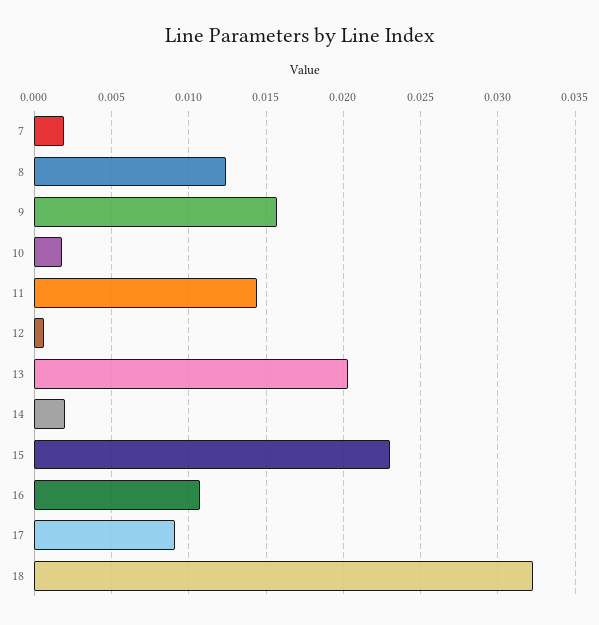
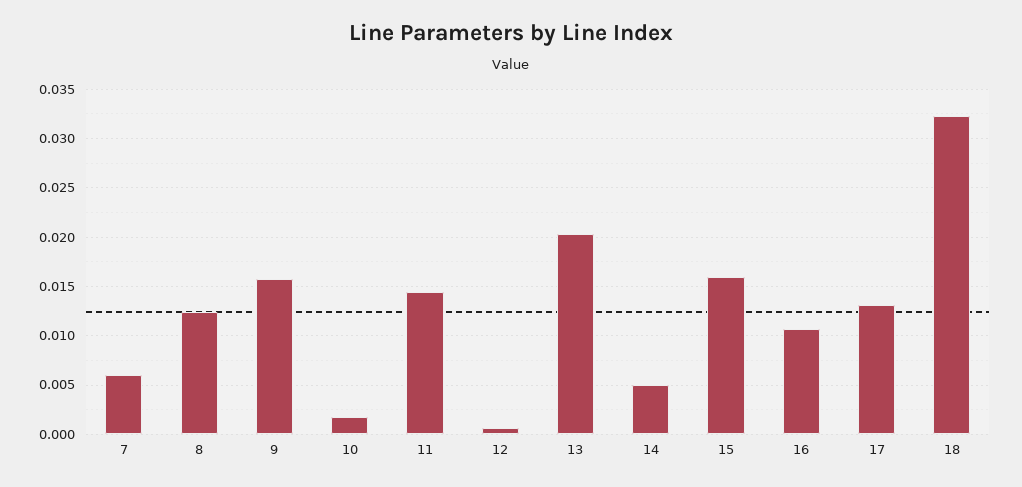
  {
-   "7": 0.002,
+   "7": 0.006,
    "8": 0.0125,
    "9": 0.0155,
    "10": 0.002,
    "11": 0.0145,
    "12": 0.0005,
    "13": 0.0205,
-   "14": 0.002,
+   "14": 0.005,
-   "15": 0.023,
+   "15": 0.016,
    "16": 0.0105,
-   "17": 0.009,
+   "17": 0.013,
    "18": 0.0325
  }

